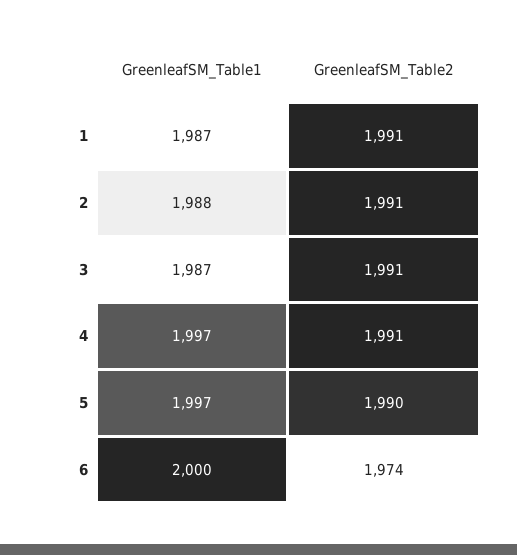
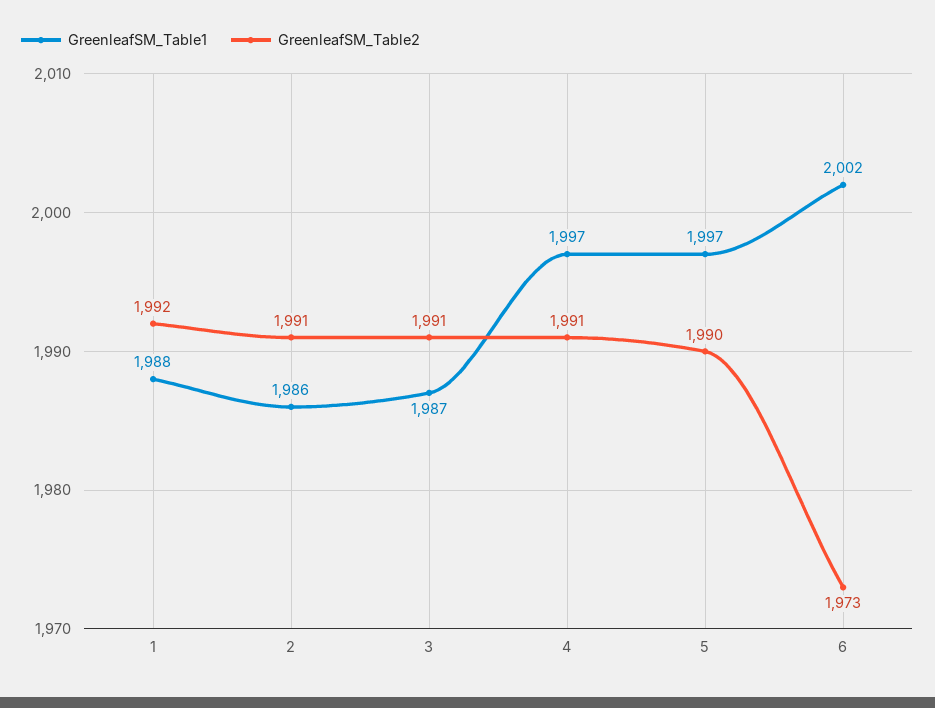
  {
    "GreenleafSM_Table1": {
-     "1": 1987,
+     "1": 1988,
-     "2": 1988,
+     "2": 1986,
      "3": 1987,
      "4": 1997,
      "5": 1997,
-     "6": 2000
+     "6": 2002
    },
    "GreenleafSM_Table2": {
-     "1": 1991,
+     "1": 1992,
      "2": 1991,
      "3": 1991,
      "4": 1991,
      "5": 1990,
-     "6": 1974
+     "6": 1973
    }
  }

